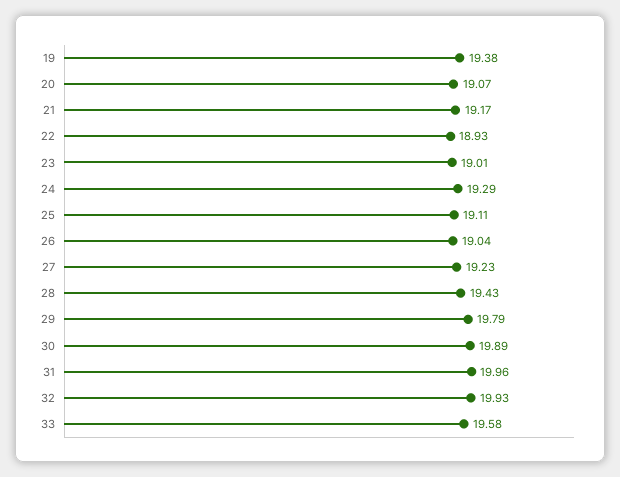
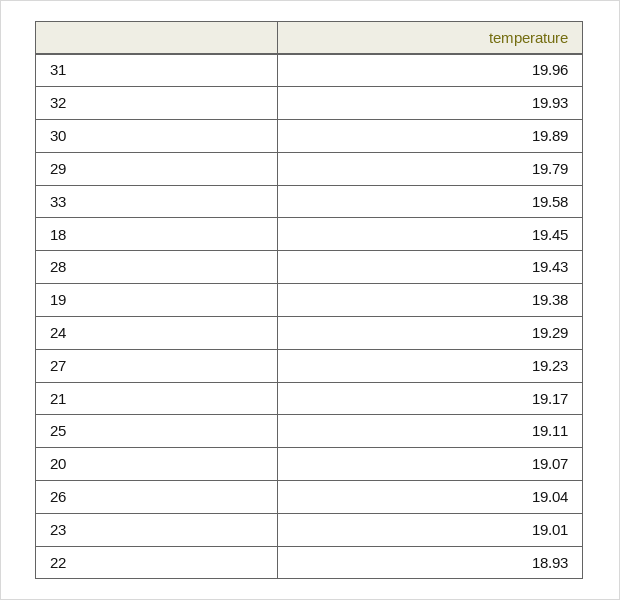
  {
    "19": 19.38,
    "20": 19.07,
    "21": 19.17,
    "22": 18.93,
    "23": 19.01,
    "24": 19.29,
    "25": 19.11,
    "26": 19.04,
    "27": 19.23,
    "28": 19.43,
    "29": 19.79,
    "30": 19.89,
    "31": 19.96,
    "32": 19.93,
-   "33": 19.58
+   "33": 19.58,
+   "18": 19.45
  }

